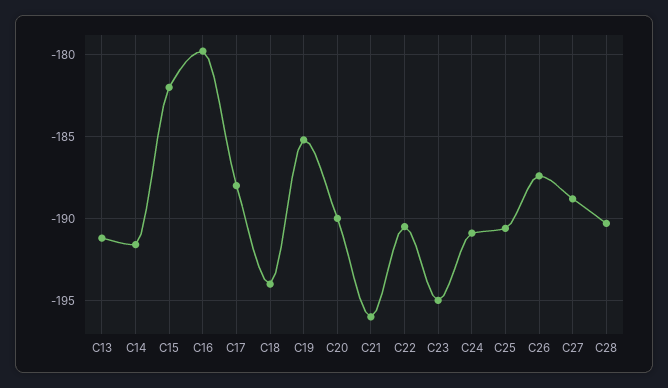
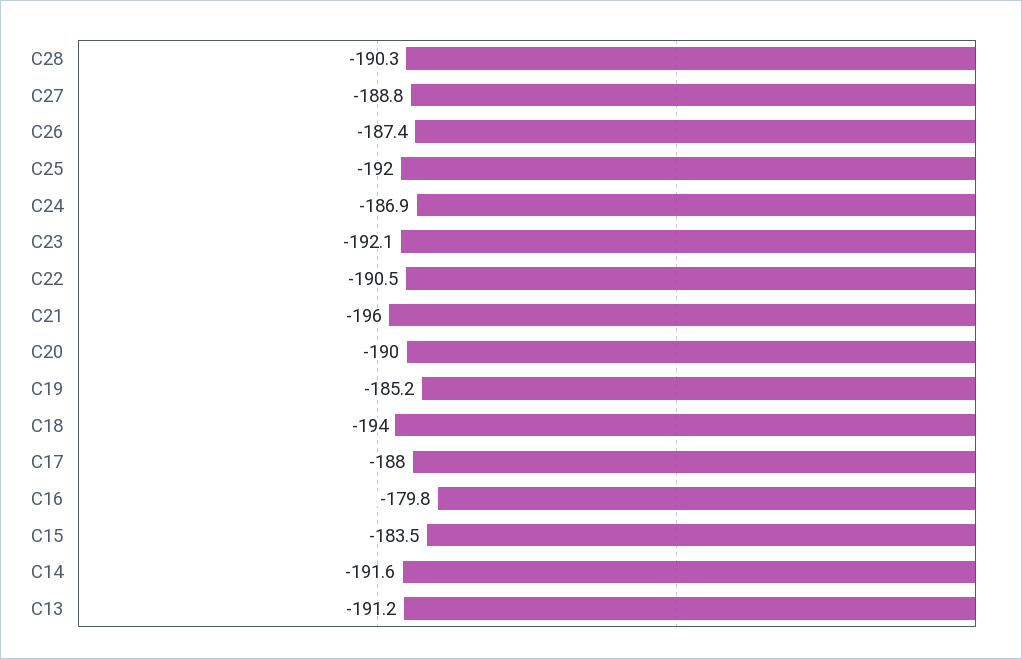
  {
    "C13": -191.2,
    "C14": -191.6,
-   "C15": -182,
+   "C15": -183.5,
    "C16": -179.8,
    "C17": -188,
    "C18": -194,
    "C19": -185.2,
    "C20": -190,
    "C21": -196,
    "C22": -190.5,
-   "C23": -195,
+   "C23": -192.1,
-   "C24": -191,
+   "C24": -186.9,
-   "C25": -190.5,
+   "C25": -192,
    "C26": -187.4,
    "C27": -188.8,
    "C28": -190.3
  }

